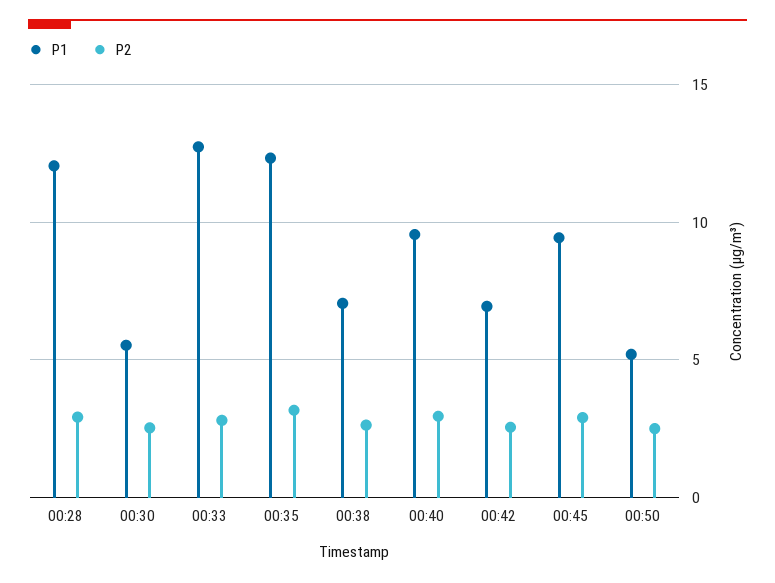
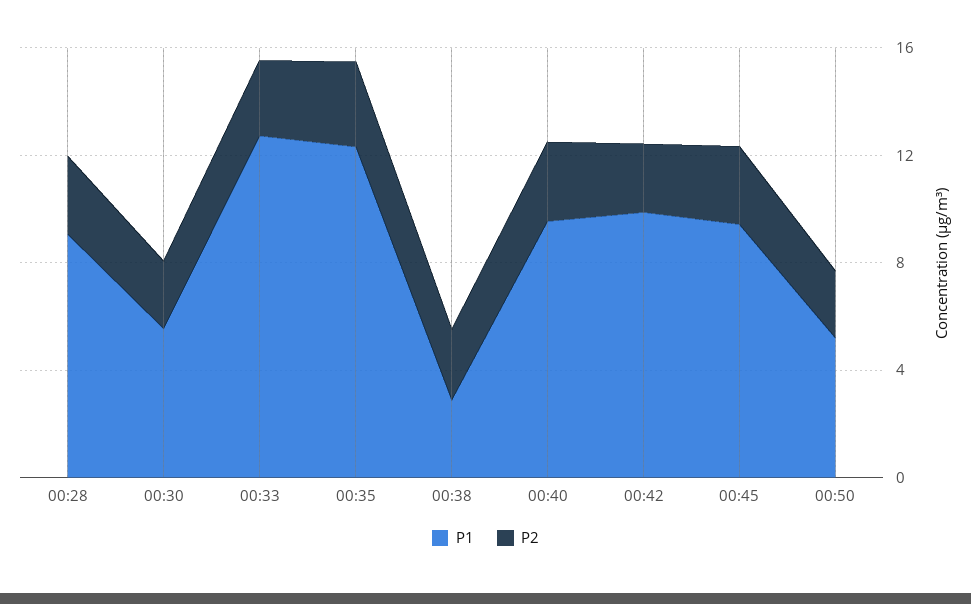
  {
    "P1": {
-     "00:28": 12,
+     "00:28": 9,
      "00:30": 5.5,
      "00:33": 12.5,
      "00:35": 12.5,
-     "00:38": 7,
+     "00:38": 3,
      "00:40": 9.5,
-     "00:42": 7,
+     "00:42": 10,
      "00:45": 9.5,
      "00:50": 5
    },
    "P2": {
      "00:28": 3,
      "00:30": 2.5,
      "00:33": 3,
      "00:35": 3,
      "00:38": 2.5,
      "00:40": 3,
      "00:42": 2.5,
      "00:45": 3,
      "00:50": 2.5
    }
  }

